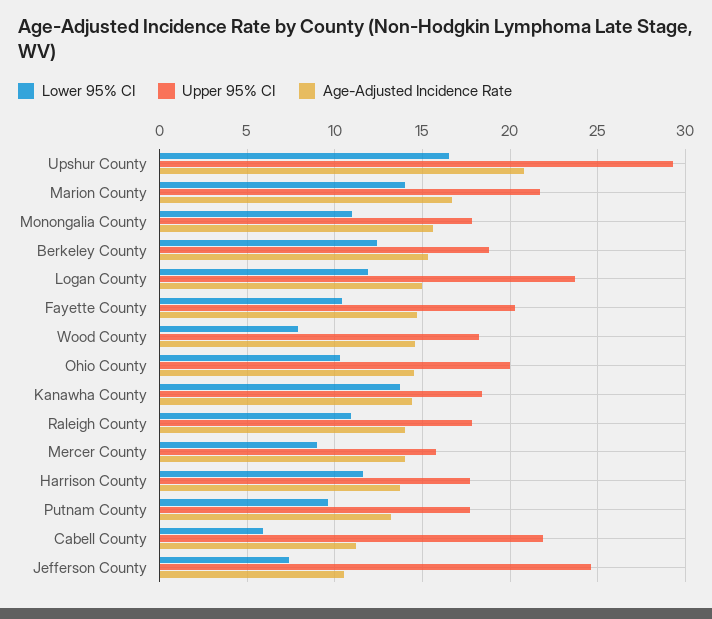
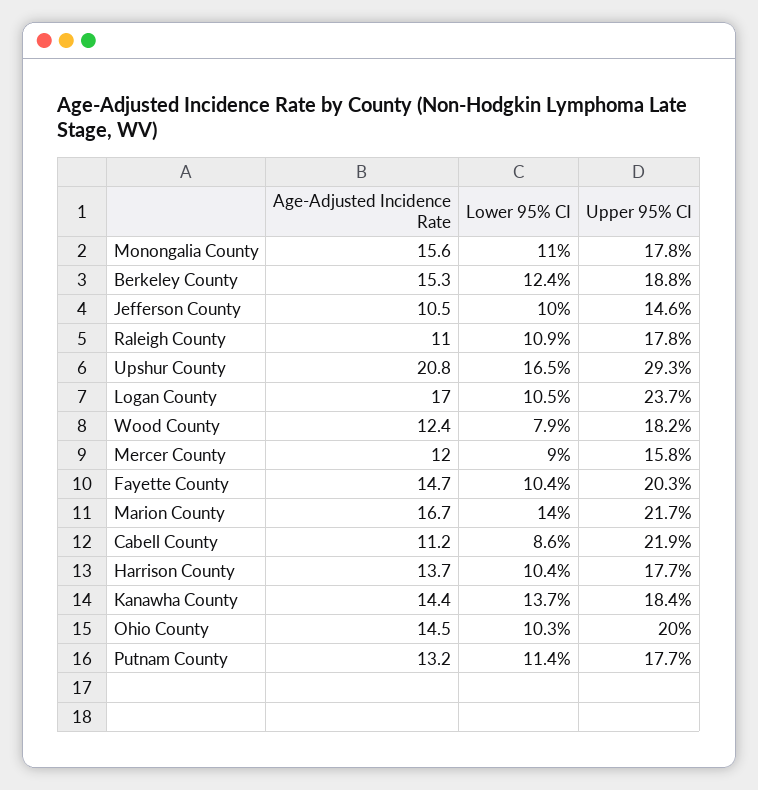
  {
    "Lower 95% CI": {
      "Upshur County": 16.5,
      "Marion County": 14,
      "Monongalia County": 11,
      "Berkeley County": 12.4,
-     "Logan County": 12,
+     "Logan County": 10.5,
      "Fayette County": 10.4,
      "Wood County": 7.9,
      "Ohio County": 10.3,
      "Kanawha County": 13.7,
      "Raleigh County": 10.9,
      "Mercer County": 9,
-     "Harrison County": 11.5,
+     "Harrison County": 10.4,
-     "Putnam County": 9.5,
+     "Putnam County": 11.4,
-     "Cabell County": 6,
+     "Cabell County": 8.6,
-     "Jefferson County": 7.5
+     "Jefferson County": 10
    },
    "Upper 95% CI": {
      "Upshur County": 29.3,
      "Marion County": 21.7,
      "Monongalia County": 17.8,
      "Berkeley County": 18.8,
      "Logan County": 23.7,
      "Fayette County": 20.3,
      "Wood County": 18.2,
      "Ohio County": 20,
      "Kanawha County": 18.4,
      "Raleigh County": 17.8,
      "Mercer County": 15.8,
      "Harrison County": 17.7,
      "Putnam County": 17.7,
      "Cabell County": 21.9,
-     "Jefferson County": 24.5
+     "Jefferson County": 14.6
    },
    "Age-Adjusted Incidence Rate": {
      "Upshur County": 20.8,
      "Marion County": 16.7,
      "Monongalia County": 15.6,
      "Berkeley County": 15.3,
-     "Logan County": 15,
+     "Logan County": 17,
      "Fayette County": 14.7,
-     "Wood County": 14.5,
+     "Wood County": 12.4,
      "Ohio County": 14.5,
      "Kanawha County": 14.4,
-     "Raleigh County": 14,
+     "Raleigh County": 11,
-     "Mercer County": 14,
+     "Mercer County": 12,
      "Harrison County": 13.7,
      "Putnam County": 13.2,
      "Cabell County": 11.2,
      "Jefferson County": 10.5
    }
  }

